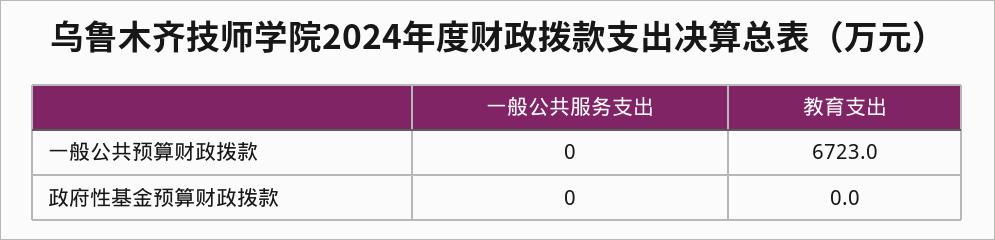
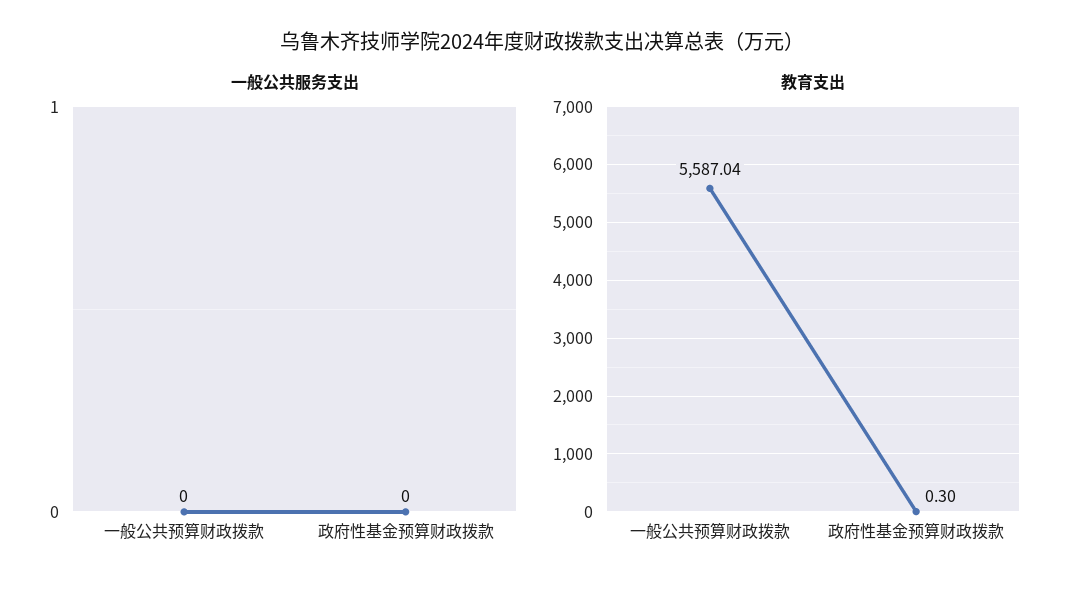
  {
    "一般公共服务支出": {
      "一般公共预算财政拨款": 0,
      "政府性基金预算财政拨款": 0
    },
    "教育支出": {
-     "一般公共预算财政拨款": 6723,
+     "一般公共预算财政拨款": 5587.04,
-     "政府性基金预算财政拨款": 0
+     "政府性基金预算财政拨款": 0.3
    }
  }

